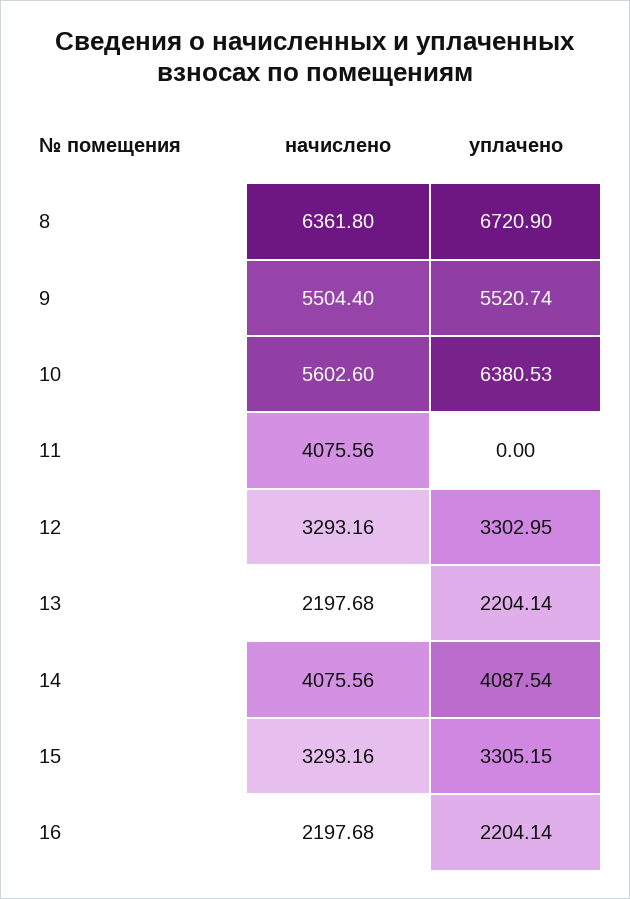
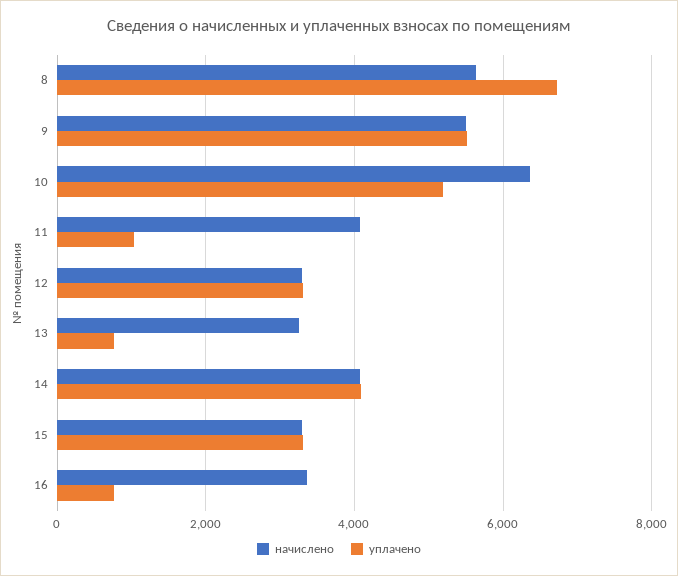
  {
    "начислено": {
-     "8": 6361.8,
+     "8": 5600,
      "9": 5504.4,
-     "10": 5602.6,
+     "10": 6400,
      "11": 4075.56,
      "12": 3293.16,
-     "13": 2197.68,
+     "13": 3200,
      "14": 4075.56,
      "15": 3293.16,
-     "16": 2197.68
+     "16": 3400
    },
    "уплачено": {
      "8": 6720.9,
      "9": 5520.74,
-     "10": 6380.53,
+     "10": 5200,
-     "11": 0,
+     "11": 1000,
      "12": 3302.95,
-     "13": 2204.14,
+     "13": 800,
      "14": 4087.54,
      "15": 3305.15,
-     "16": 2204.14
+     "16": 800
    }
  }

